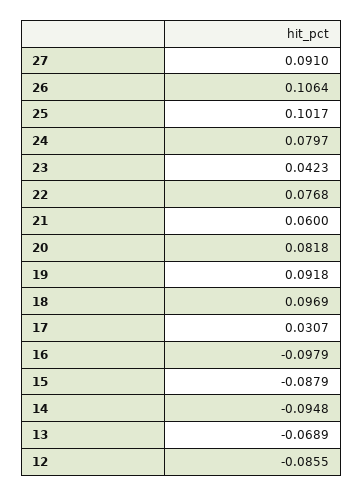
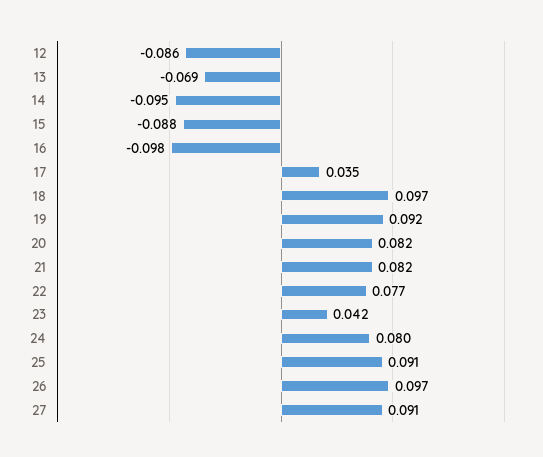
  {
    "27": 0.091,
-   "26": 0.1064,
+   "26": 0.097,
-   "25": 0.1017,
+   "25": 0.091,
    "24": 0.0797,
    "23": 0.0423,
    "22": 0.0768,
-   "21": 0.06,
+   "21": 0.082,
    "20": 0.0818,
    "19": 0.0918,
    "18": 0.0969,
-   "17": 0.0307,
+   "17": 0.035,
    "16": -0.0979,
    "15": -0.0879,
    "14": -0.0948,
    "13": -0.0689,
    "12": -0.0855
  }

